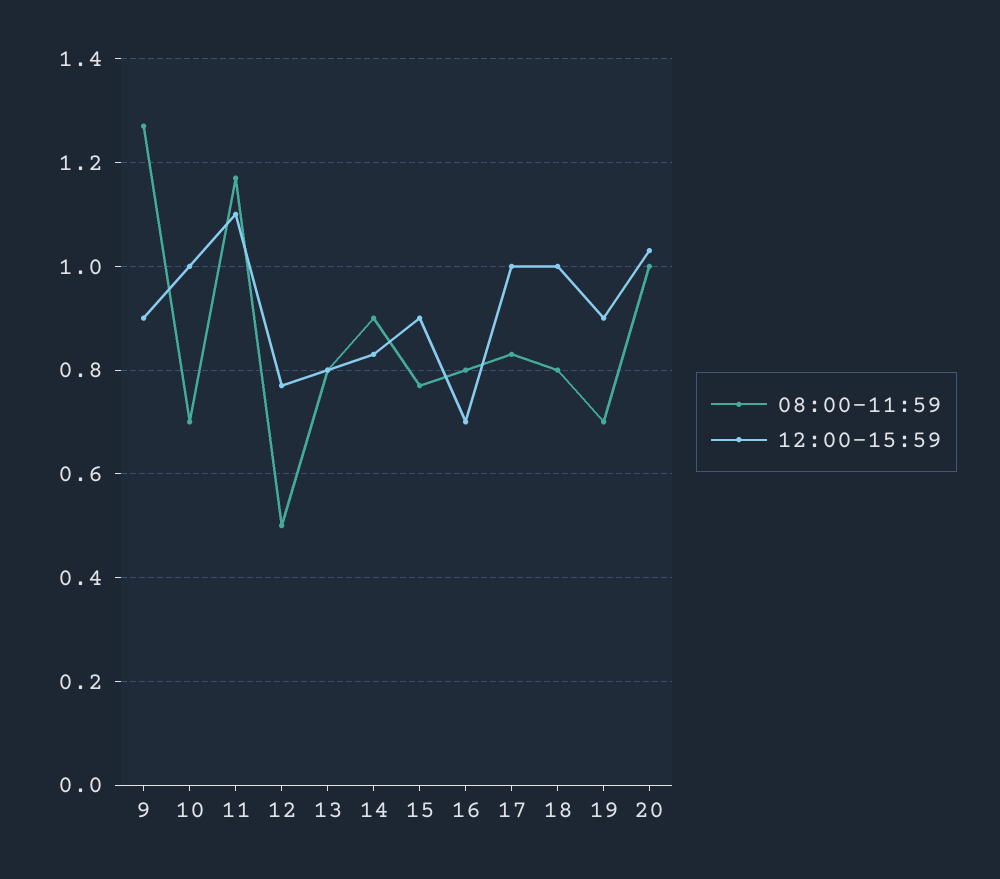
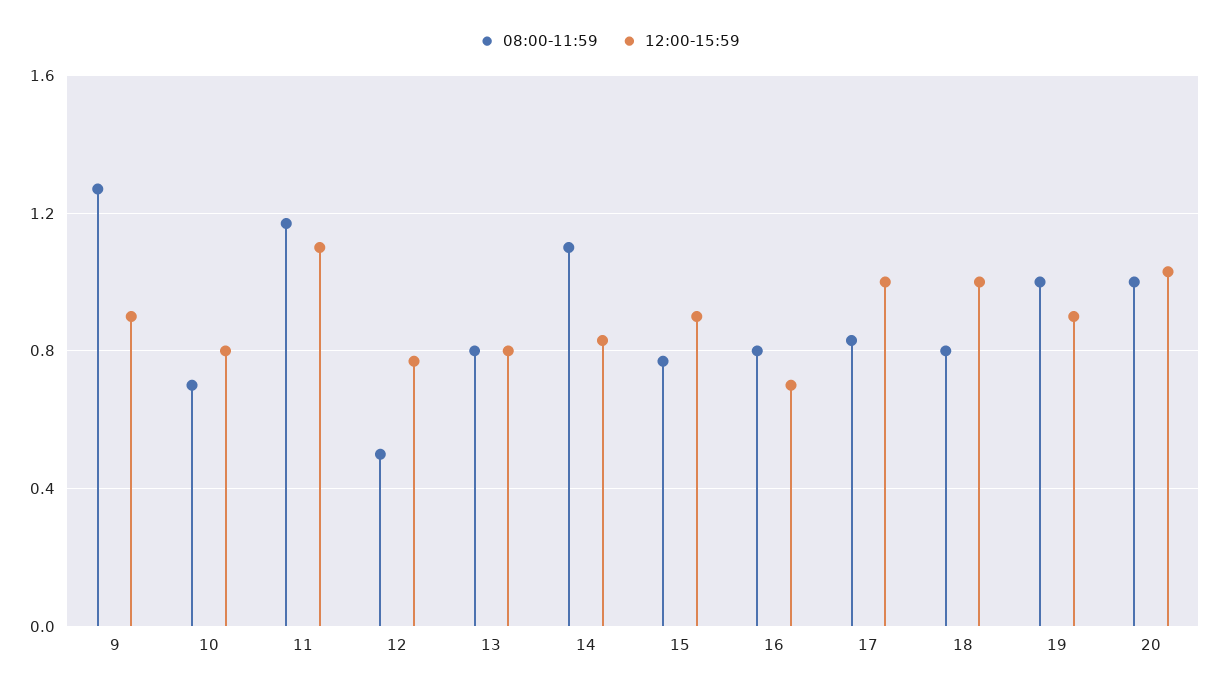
  {
    "08:00-11:59": {
      "9": 1.25,
      "10": 0.7,
      "11": 1.15,
      "12": 0.5,
      "13": 0.8,
-     "14": 0.9,
+     "14": 1.1,
      "15": 0.75,
      "16": 0.8,
      "17": 0.85,
      "18": 0.8,
-     "19": 0.7,
+     "19": 1,
      "20": 1
    },
    "12:00-15:59": {
      "9": 0.9,
-     "10": 1,
+     "10": 0.8,
      "11": 1.1,
      "12": 0.75,
      "13": 0.8,
      "14": 0.85,
      "15": 0.9,
      "16": 0.7,
      "17": 1,
      "18": 1,
      "19": 0.9,
      "20": 1.05
    }
  }

